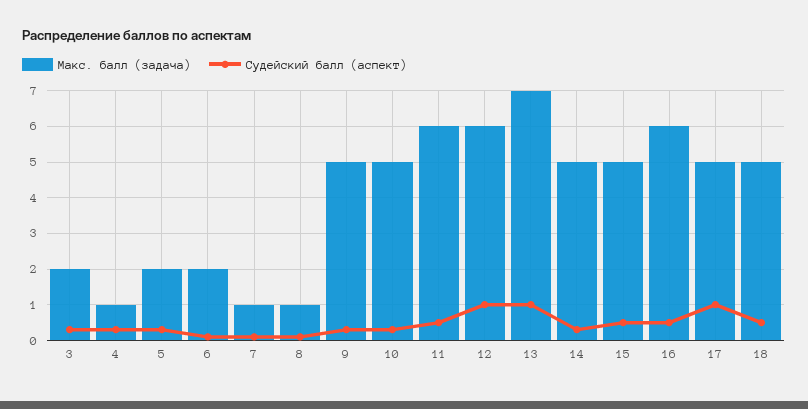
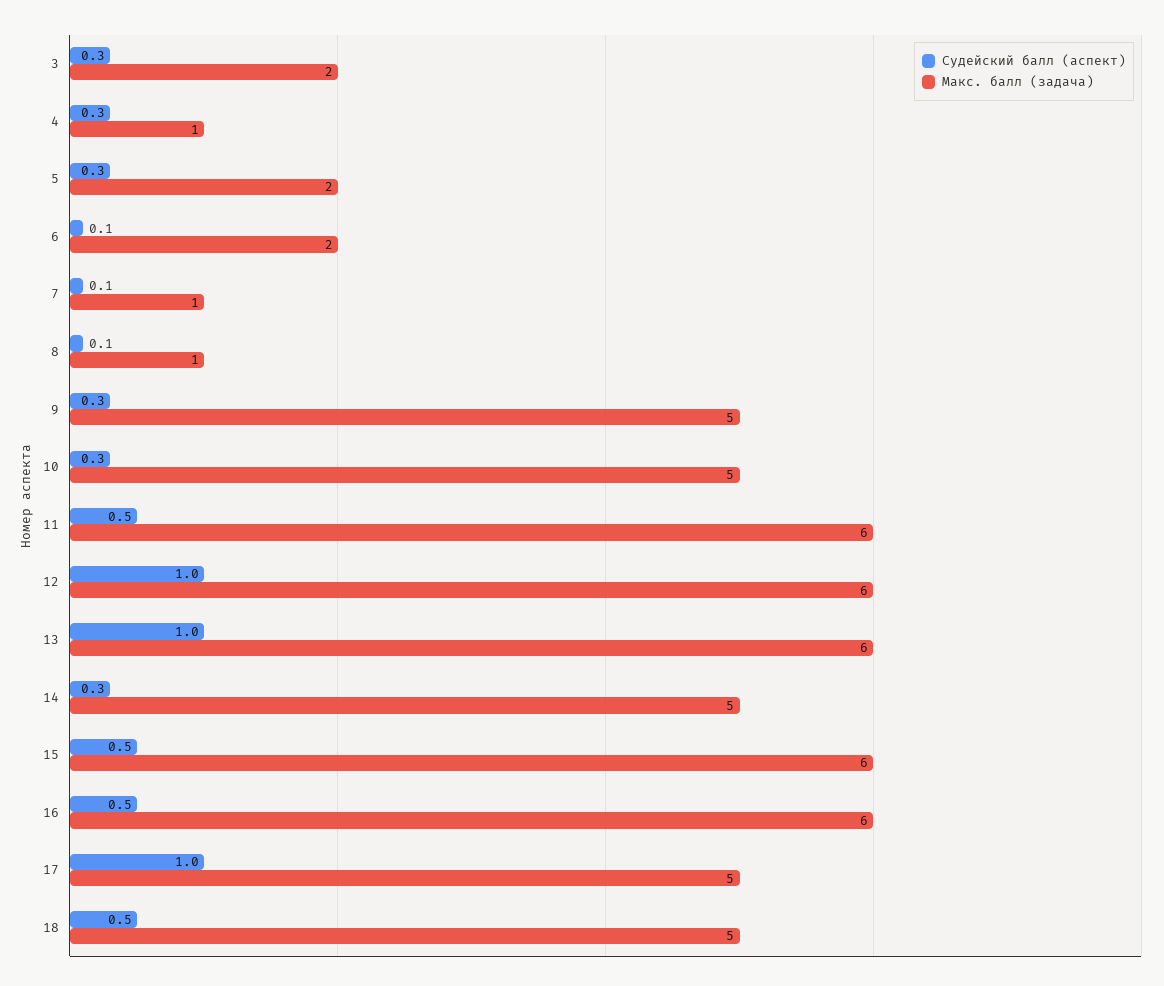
  {
    "Макс. балл (задача)": {
      "3": 2,
      "4": 1,
      "5": 2,
      "6": 2,
      "7": 1,
      "8": 1,
      "9": 5,
      "10": 5,
      "11": 6,
      "12": 6,
-     "13": 7,
+     "13": 6,
      "14": 5,
-     "15": 5,
+     "15": 6,
      "16": 6,
      "17": 5,
      "18": 5
    },
    "Судейский балл (аспект)": {
      "3": 0.3,
      "4": 0.3,
      "5": 0.3,
      "6": 0.1,
      "7": 0.1,
      "8": 0.1,
      "9": 0.3,
      "10": 0.3,
      "11": 0.5,
      "12": 1,
      "13": 1,
      "14": 0.3,
      "15": 0.5,
      "16": 0.5,
      "17": 1,
      "18": 0.5
    }
  }

